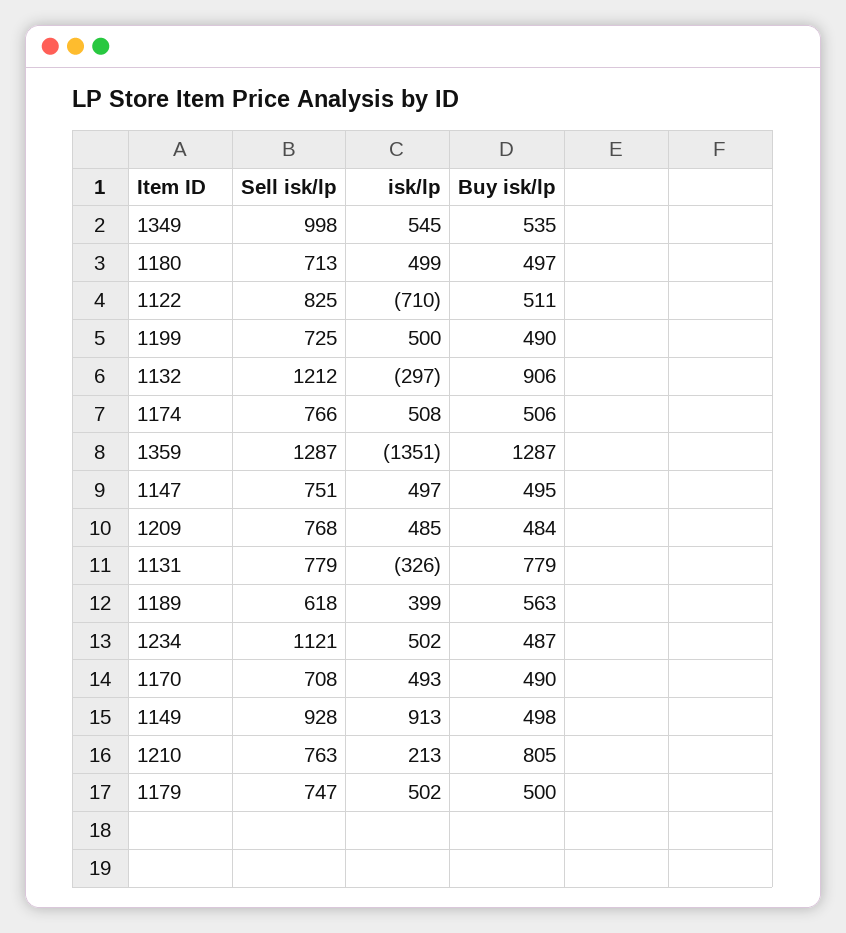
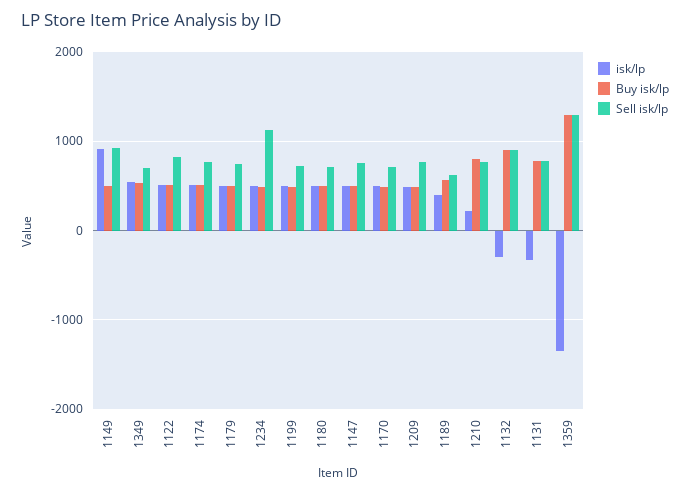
  {
    "Sell isk/lp": {
-     "1349": 998,
+     "1349": 700,
      "1180": 713,
      "1122": 825,
      "1199": 725,
-     "1132": 1212,
+     "1132": 900,
      "1174": 766,
      "1359": 1287,
      "1147": 751,
      "1209": 768,
      "1131": 779,
      "1189": 618,
      "1234": 1121,
      "1170": 708,
      "1149": 928,
      "1210": 763,
      "1179": 747
    },
    "isk/lp": {
      "1349": 545,
      "1180": 499,
-     "1122": -710,
+     "1122": 500,
      "1199": 500,
      "1132": -297,
      "1174": 508,
      "1359": -1351,
      "1147": 497,
      "1209": 485,
      "1131": -326,
      "1189": 399,
      "1234": 502,
      "1170": 493,
      "1149": 913,
      "1210": 213,
      "1179": 502
    },
    "Buy isk/lp": {
      "1349": 535,
      "1180": 497,
      "1122": 511,
      "1199": 490,
      "1132": 906,
      "1174": 506,
      "1359": 1287,
      "1147": 495,
      "1209": 484,
      "1131": 779,
      "1189": 563,
      "1234": 487,
      "1170": 490,
      "1149": 498,
      "1210": 805,
      "1179": 500
    }
  }

